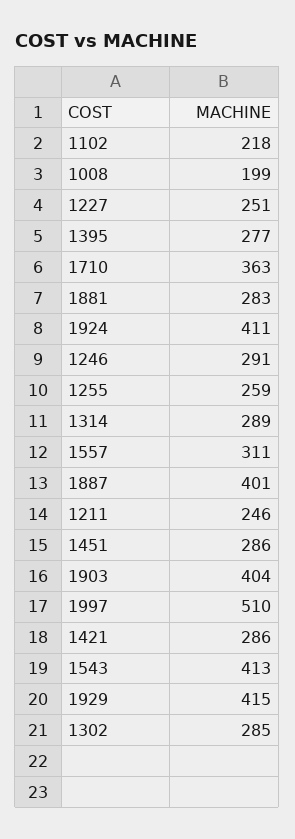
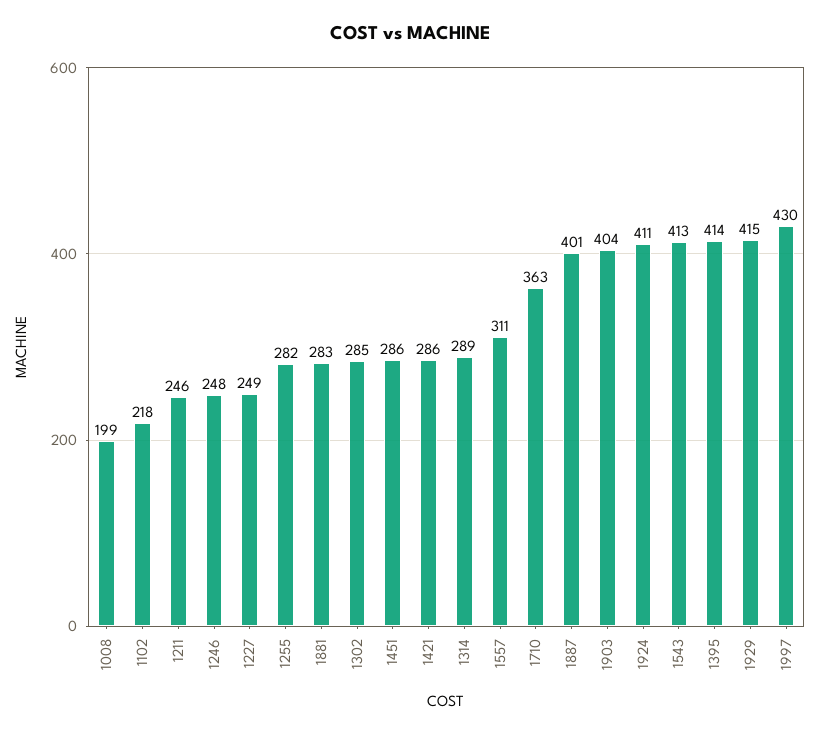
  {
    "1102": 218,
    "1008": 199,
-   "1227": 251,
+   "1227": 249,
-   "1395": 277,
+   "1395": 414,
    "1710": 363,
    "1881": 283,
    "1924": 411,
-   "1246": 291,
+   "1246": 248,
-   "1255": 259,
+   "1255": 282,
    "1314": 289,
    "1557": 311,
    "1887": 401,
    "1211": 246,
    "1451": 286,
    "1903": 404,
-   "1997": 510,
+   "1997": 430,
    "1421": 286,
    "1543": 413,
    "1929": 415,
    "1302": 285
  }

